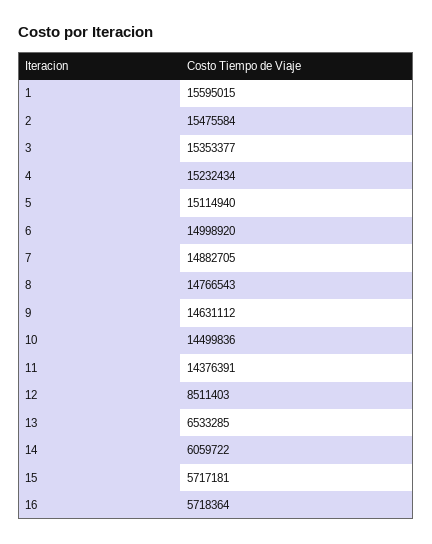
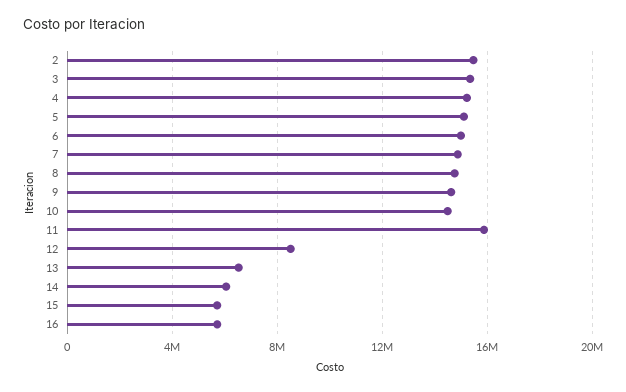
  {
-   "1": 15595015,
    "2": 15475584,
    "3": 15353377,
    "4": 15232434,
    "5": 15114940,
    "6": 14998920,
    "7": 14882705,
    "8": 14766543,
    "9": 14631112,
    "10": 14499836,
-   "11": 14376391,
+   "11": 16000000,
    "12": 8511403,
    "13": 6533285,
    "14": 6059722,
    "15": 5717181,
    "16": 5718364
  }

